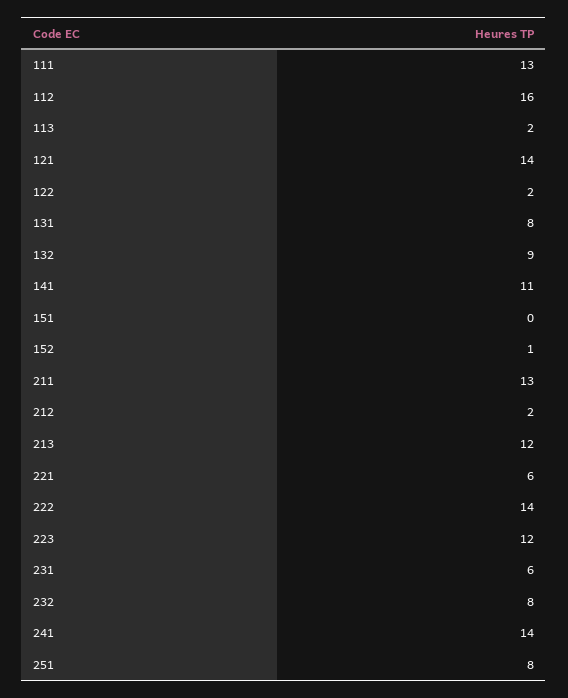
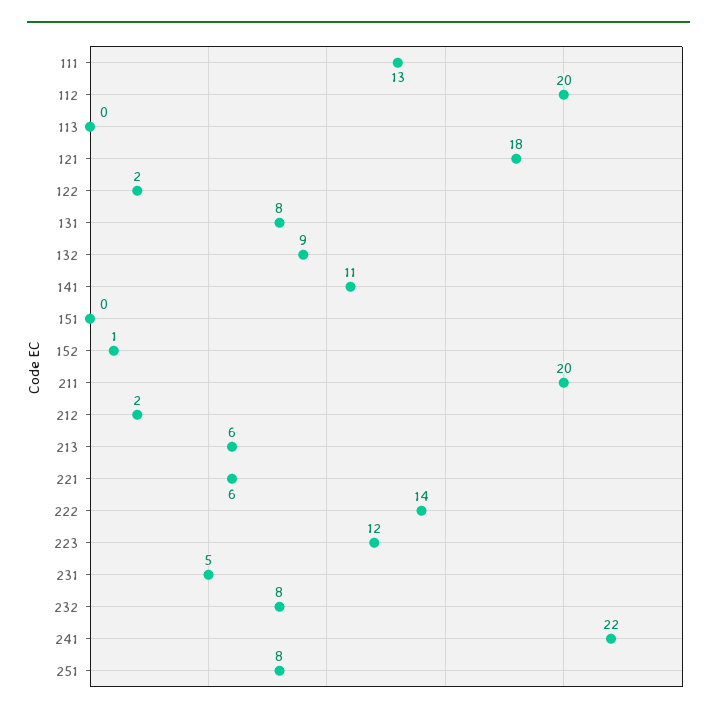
  {
    "111": 13,
-   "112": 16,
+   "112": 20,
-   "113": 2,
+   "113": 0,
-   "121": 14,
+   "121": 18,
    "122": 2,
    "131": 8,
    "132": 9,
    "141": 11,
    "151": 0,
    "152": 1,
-   "211": 13,
+   "211": 20,
    "212": 2,
-   "213": 12,
+   "213": 6,
    "221": 6,
    "222": 14,
    "223": 12,
-   "231": 6,
+   "231": 5,
    "232": 8,
-   "241": 14,
+   "241": 22,
    "251": 8
  }

